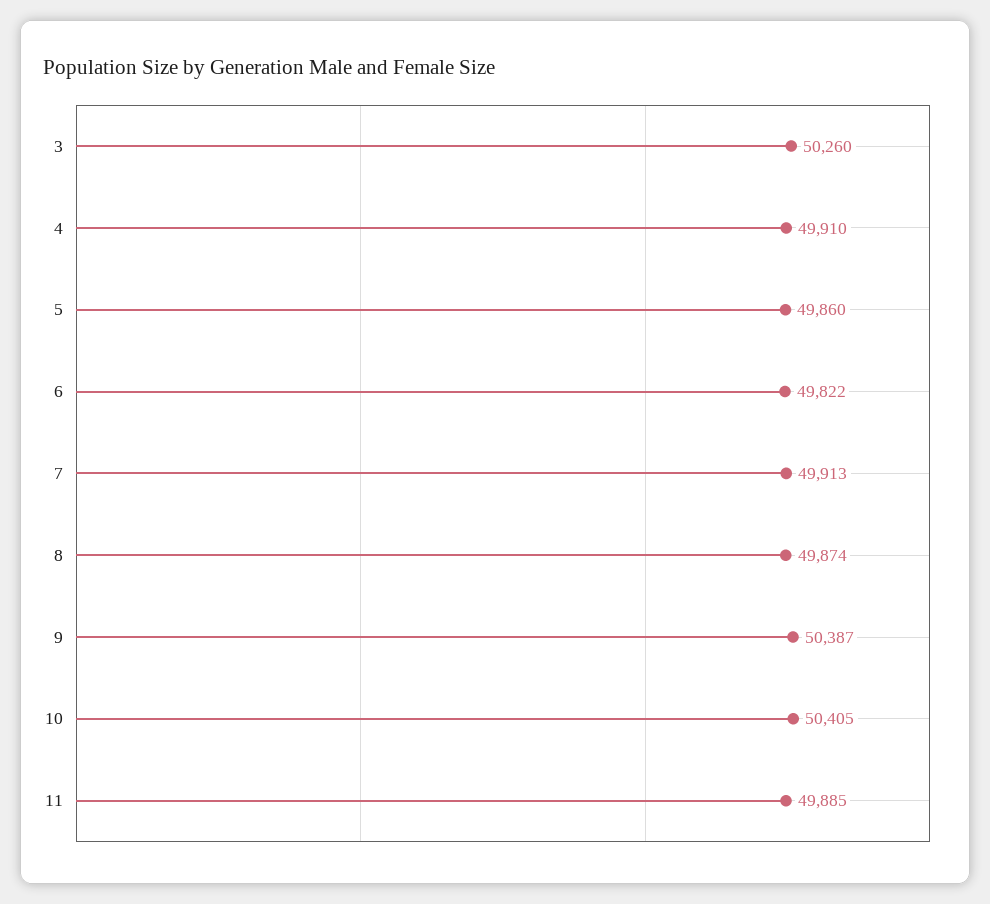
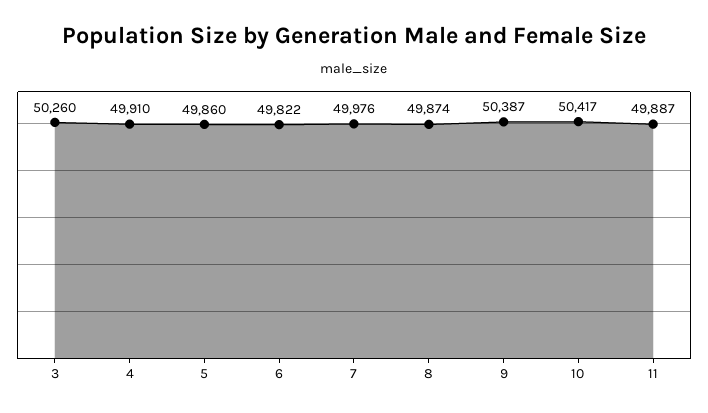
  {
    "3": 50260,
    "4": 49910,
    "5": 49860,
    "6": 49822,
-   "7": 49913,
+   "7": 49976,
    "8": 49874,
    "9": 50387,
-   "10": 50405,
+   "10": 50417,
-   "11": 49885
+   "11": 49887
  }

